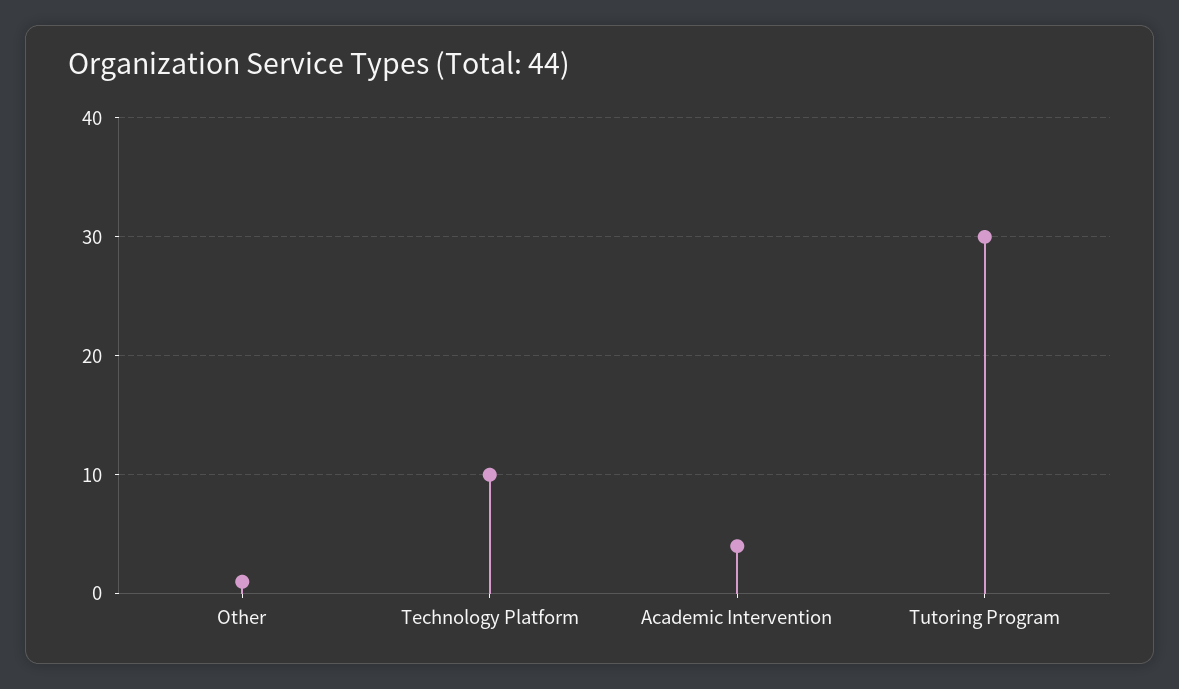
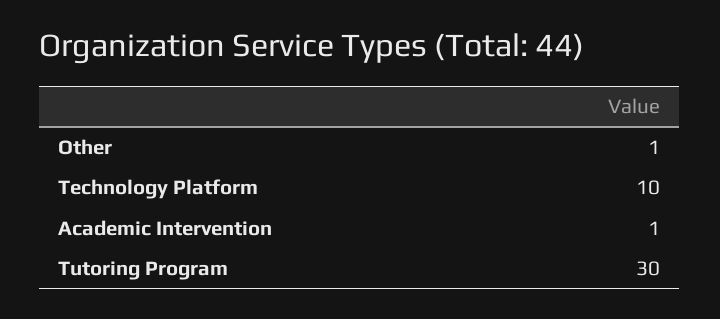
  {
    "Other": 1,
    "Technology Platform": 10,
-   "Academic Intervention": 4,
+   "Academic Intervention": 1,
    "Tutoring Program": 30
  }

